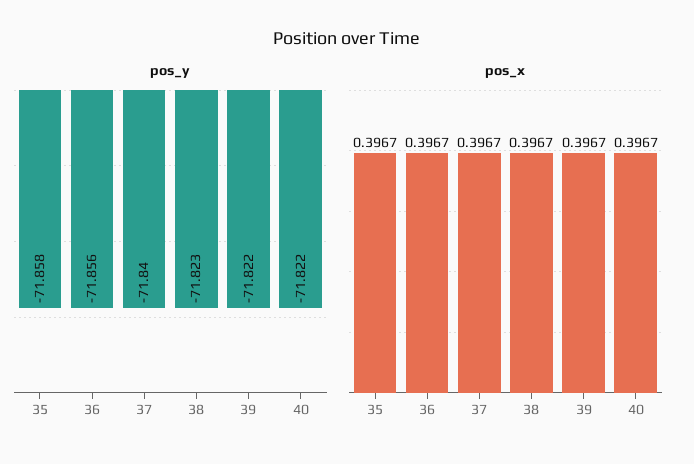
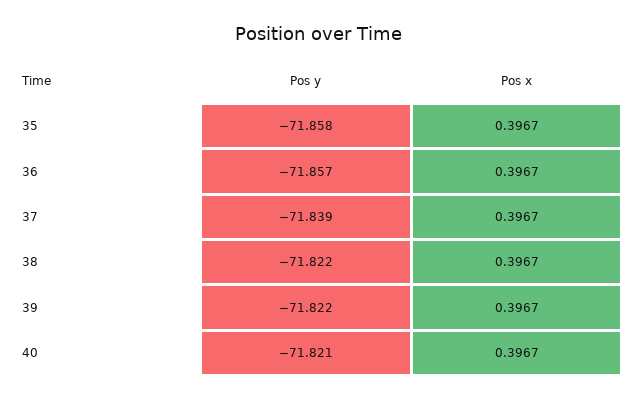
  {
    "pos_y": {
      "35": -71.858,
-     "36": -71.856,
+     "36": -71.857,
-     "37": -71.84,
+     "37": -71.839,
-     "38": -71.823,
+     "38": -71.822,
      "39": -71.822,
-     "40": -71.822
+     "40": -71.821
    },
    "pos_x": {
      "35": 0.3967,
      "36": 0.3967,
      "37": 0.3967,
      "38": 0.3967,
      "39": 0.3967,
      "40": 0.3967
    }
  }

